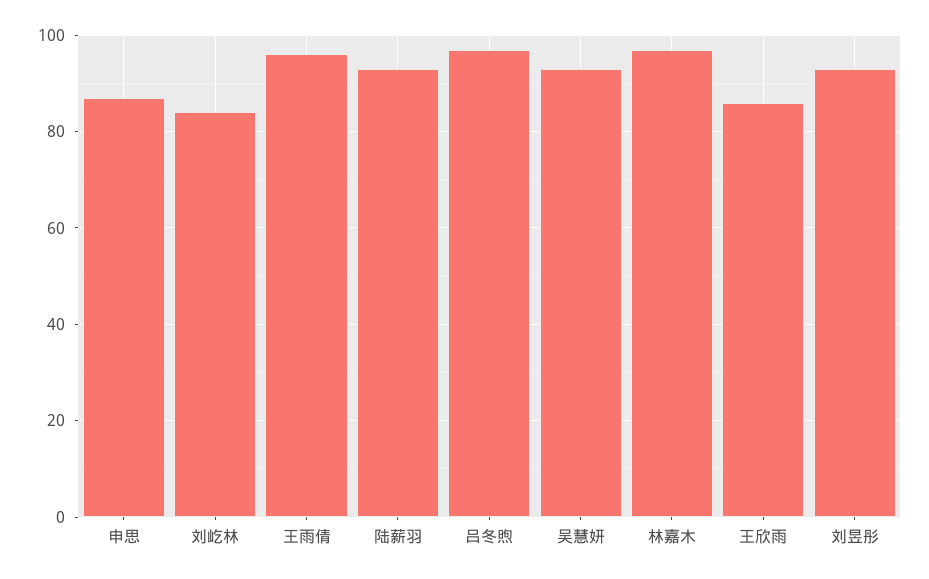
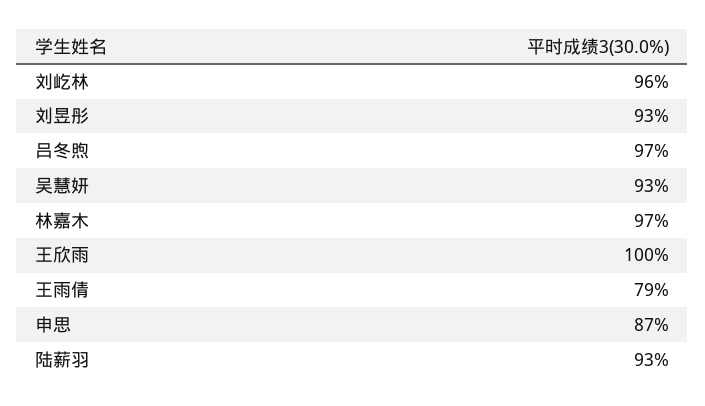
  {
    "申思": 87,
-   "刘屹林": 85,
+   "刘屹林": 96,
-   "王雨倩": 95,
+   "王雨倩": 79,
    "陆薪羽": 93,
    "吕冬煦": 97,
    "吴慧妍": 93,
    "林嘉木": 97,
-   "王欣雨": 85,
+   "王欣雨": 100,
    "刘昱彤": 93
  }

